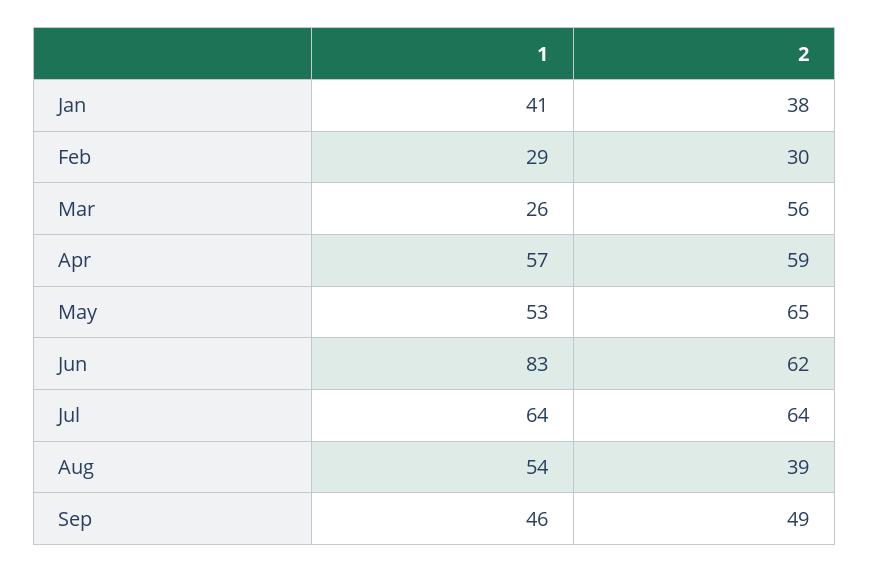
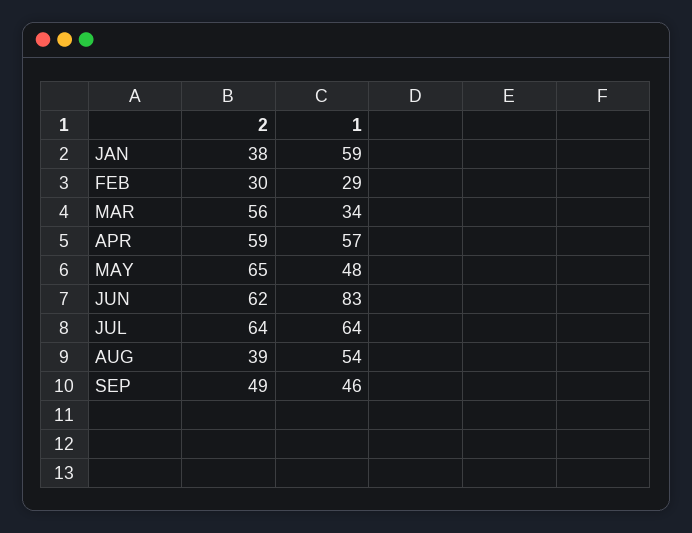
  {
    "1": {
-     "Jan": 41,
+     "Jan": 59,
      "Feb": 29,
-     "Mar": 26,
+     "Mar": 34,
      "Apr": 57,
-     "May": 53,
+     "May": 48,
      "Jun": 83,
      "Jul": 64,
      "Aug": 54,
      "Sep": 46
    },
    "2": {
      "Jan": 38,
      "Feb": 30,
      "Mar": 56,
      "Apr": 59,
      "May": 65,
      "Jun": 62,
      "Jul": 64,
      "Aug": 39,
      "Sep": 49
    }
  }

